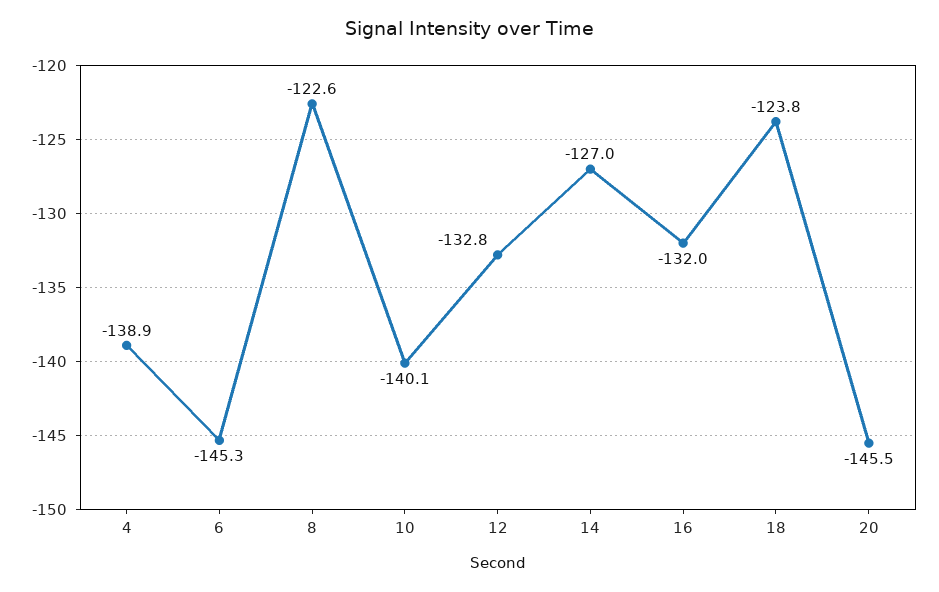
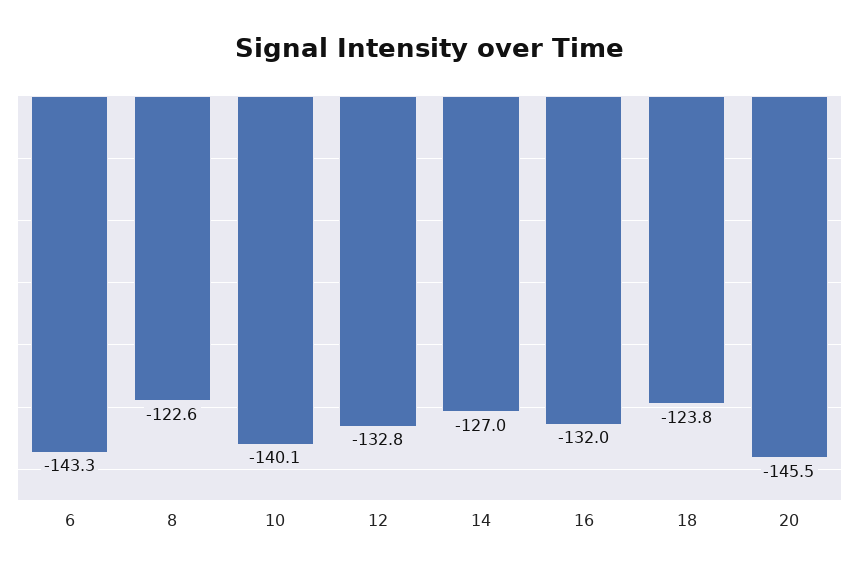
  {
-   "4": -138.9,
-   "6": -145.3,
+   "6": -143.3,
    "8": -122.6,
    "10": -140.1,
    "12": -132.8,
    "14": -127,
    "16": -132,
    "18": -123.8,
    "20": -145.5
  }

